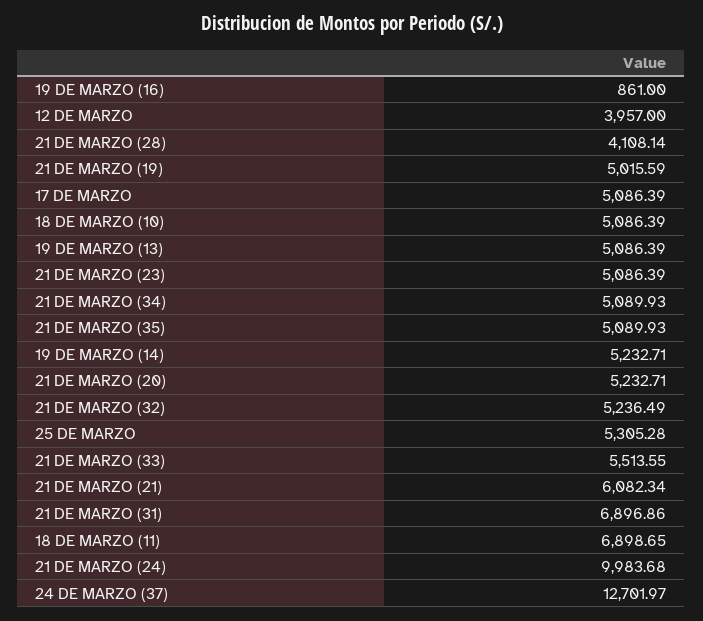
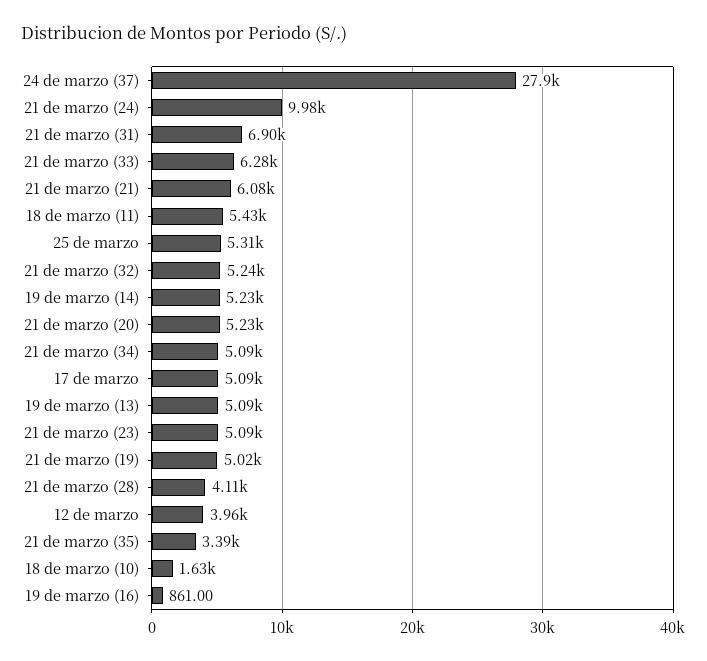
  {
    "19 DE MARZO (16)": 861,
    "12 DE MARZO": 3957,
    "21 DE MARZO (28)": 4108.14,
    "21 DE MARZO (19)": 5015.59,
    "17 DE MARZO": 5086.39,
-   "18 DE MARZO (10)": 5086.39,
+   "18 DE MARZO (10)": 1630,
    "19 DE MARZO (13)": 5086.39,
    "21 DE MARZO (23)": 5086.39,
    "21 DE MARZO (34)": 5089.93,
-   "21 DE MARZO (35)": 5089.93,
+   "21 DE MARZO (35)": 3390,
    "19 DE MARZO (14)": 5232.71,
    "21 DE MARZO (20)": 5232.71,
    "21 DE MARZO (32)": 5236.49,
    "25 DE MARZO": 5305.28,
-   "21 DE MARZO (33)": 5513.55,
+   "21 DE MARZO (33)": 6280,
    "21 DE MARZO (21)": 6082.34,
    "21 DE MARZO (31)": 6896.86,
-   "18 DE MARZO (11)": 6898.65,
+   "18 DE MARZO (11)": 5430,
    "21 DE MARZO (24)": 9983.68,
-   "24 DE MARZO (37)": 12701.97
+   "24 DE MARZO (37)": 27900
  }

